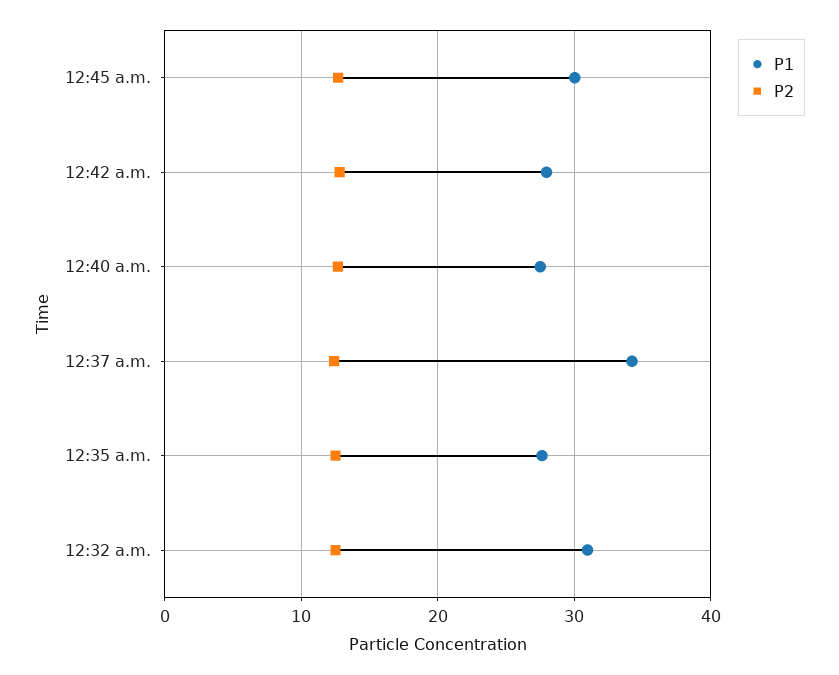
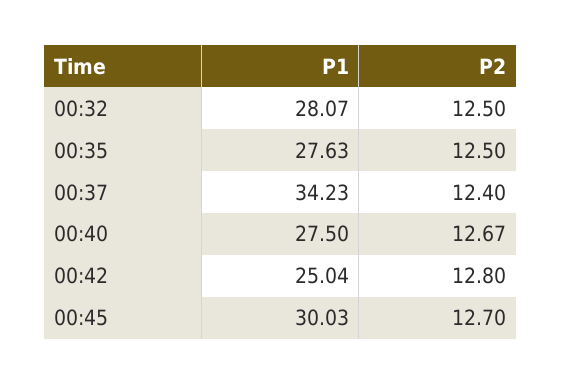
  {
    "P1": {
      "12:45 a.m.": 30.03,
-     "12:42 a.m.": 28,
+     "12:42 a.m.": 25.04,
      "12:40 a.m.": 27.5,
      "12:37 a.m.": 34.23,
      "12:35 a.m.": 27.63,
-     "12:32 a.m.": 31
+     "12:32 a.m.": 28.07
    },
    "P2": {
      "12:45 a.m.": 12.7,
      "12:42 a.m.": 12.8,
      "12:40 a.m.": 12.67,
      "12:37 a.m.": 12.4,
      "12:35 a.m.": 12.5,
      "12:32 a.m.": 12.5
    }
  }

